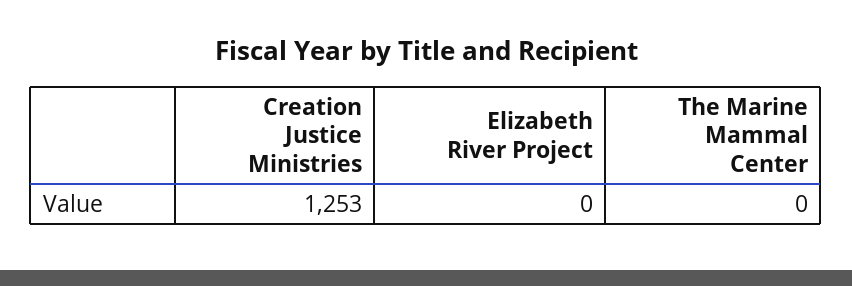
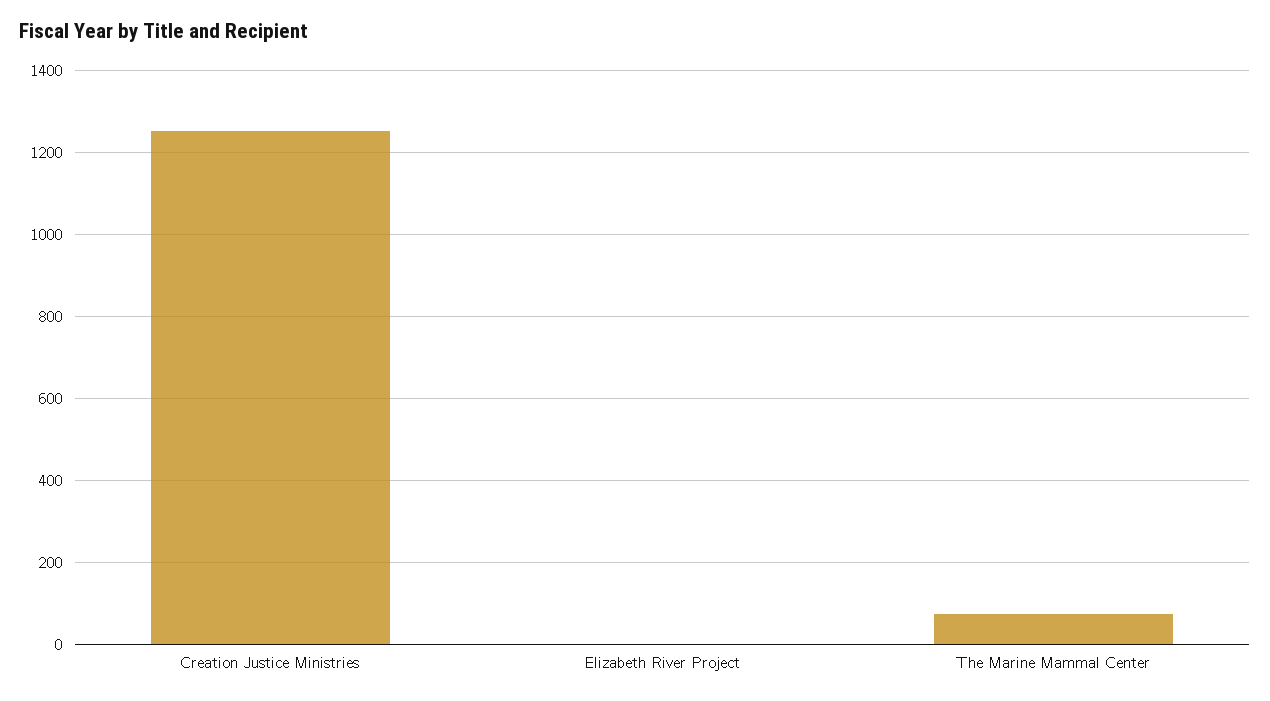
  {
    "Creation Justice Ministries": 1253,
    "Elizabeth River Project": 0,
-   "The Marine Mammal Center": 0
+   "The Marine Mammal Center": 80
  }

